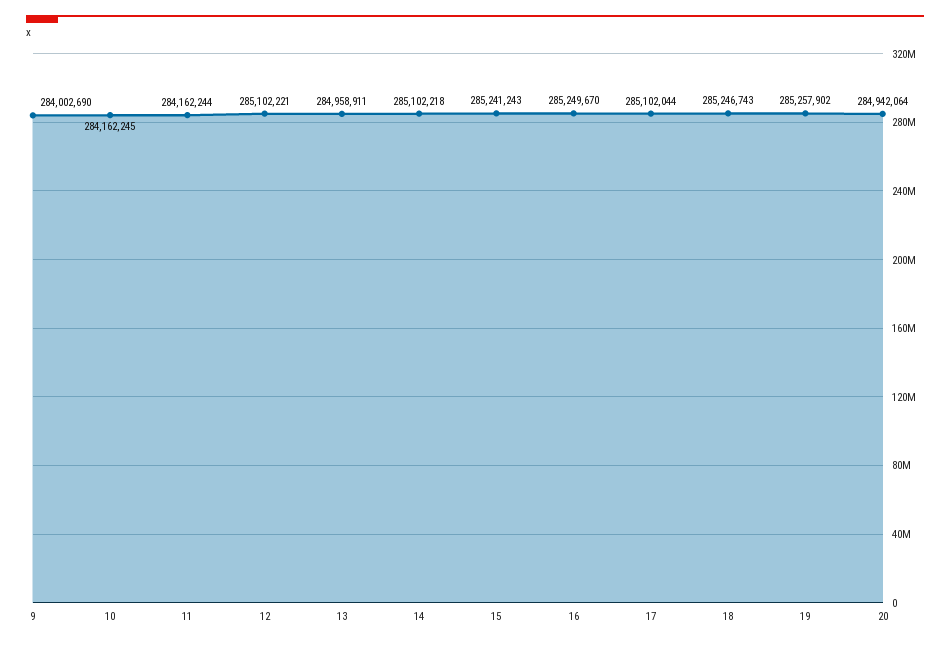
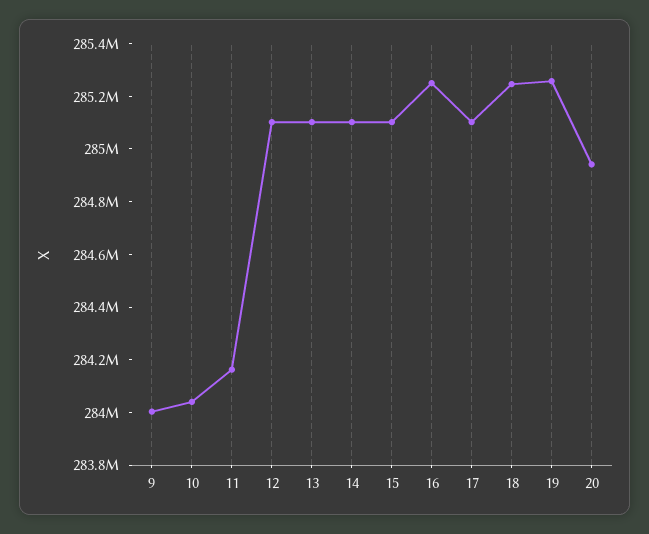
  {
    "9": 284002690,
-   "10": 284162245,
+   "10": 284050000,
    "11": 284162244,
    "12": 285102221,
-   "13": 284958911,
+   "13": 285100000,
    "14": 285102218,
-   "15": 285241243,
+   "15": 285100000,
    "16": 285249670,
    "17": 285102044,
    "18": 285246743,
    "19": 285257902,
    "20": 284942064
  }

